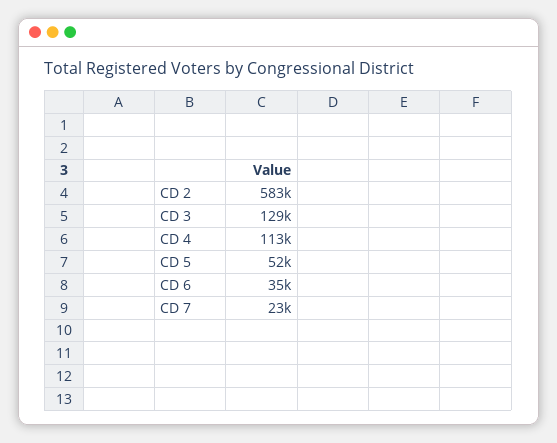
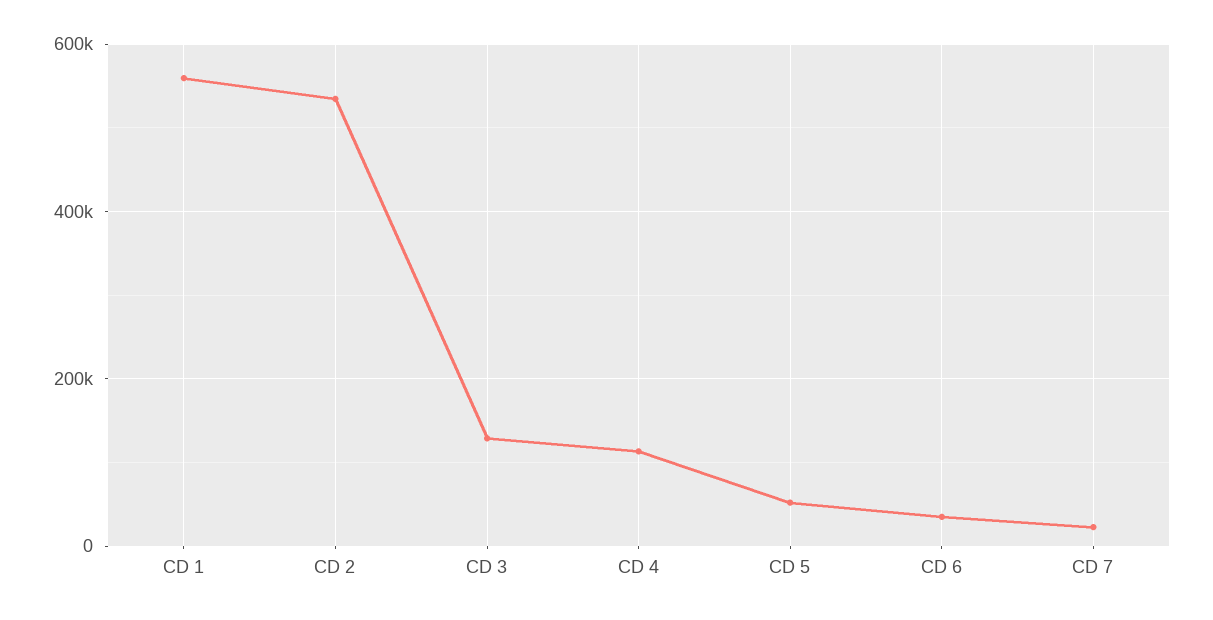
  {
-   "CD 2": 583000,
+   "CD 2": 540000,
    "CD 3": 129000,
    "CD 4": 113000,
    "CD 5": 52000,
    "CD 6": 35000,
-   "CD 7": 23000
+   "CD 7": 23000,
+   "CD 1": 560000
  }

